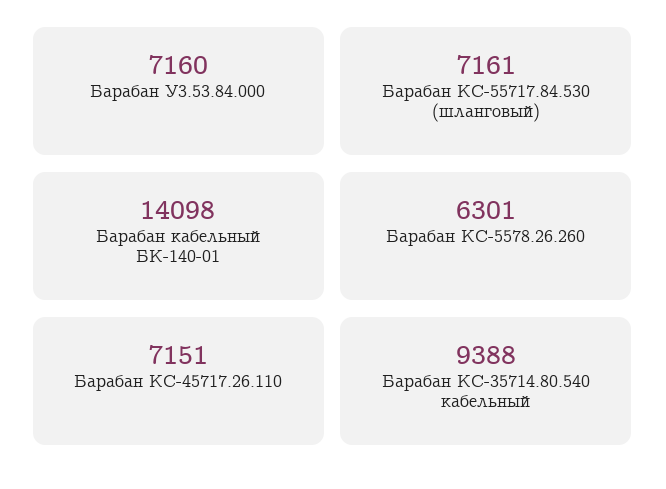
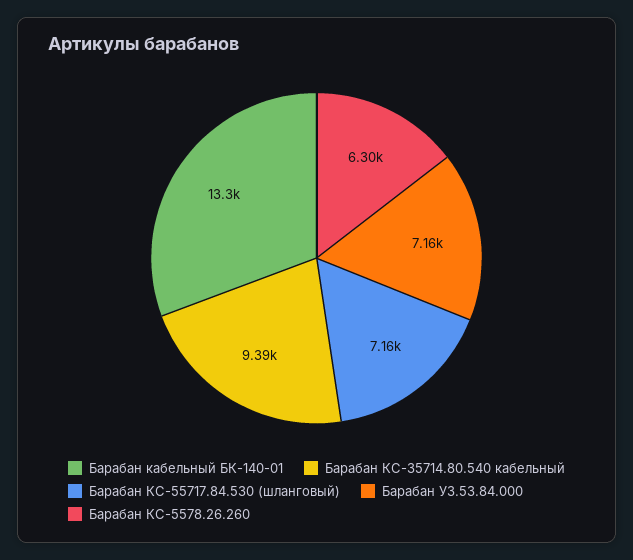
  {
    "Барабан У3.53.84.000": 7160,
    "Барабан КС-55717.84.530 (шланговый)": 7161,
-   "Барабан кабельный БК-140-01": 14098,
+   "Барабан кабельный БК-140-01": 13300,
    "Барабан КС-5578.26.260": 6301,
-   "Барабан КС-45717.26.110": 7151,
    "Барабан КС-35714.80.540 кабельный": 9388
  }

